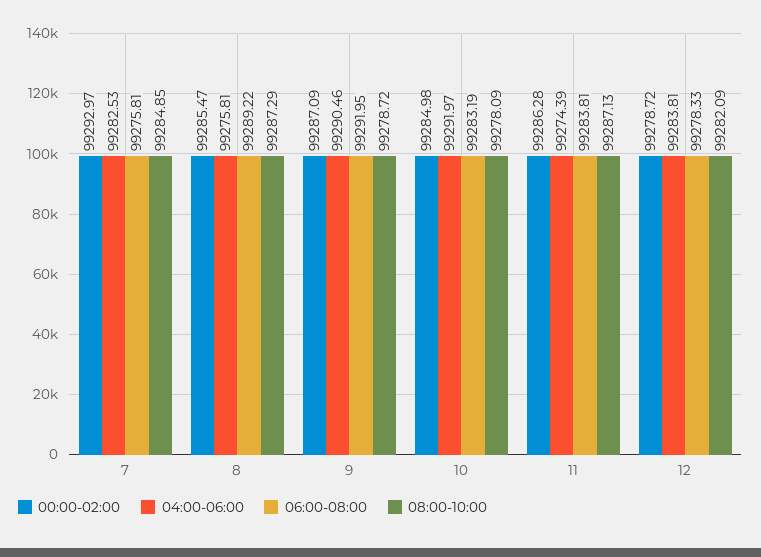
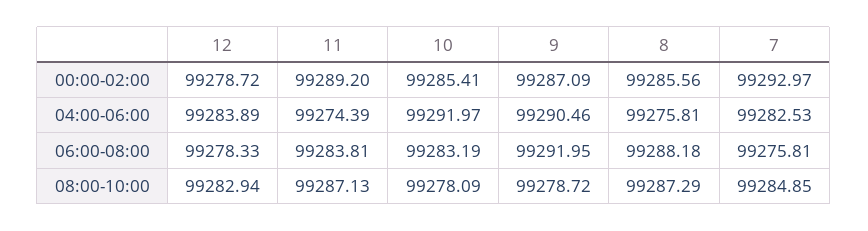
  {
    "00:00-02:00": {
      "7": 99292.97,
-     "8": 99285.47,
+     "8": 99285.56,
      "9": 99287.09,
-     "10": 99284.98,
+     "10": 99285.41,
-     "11": 99286.28,
+     "11": 99289.2,
      "12": 99278.72
    },
    "04:00-06:00": {
      "7": 99282.53,
      "8": 99275.81,
      "9": 99290.46,
      "10": 99291.97,
      "11": 99274.39,
-     "12": 99283.81
+     "12": 99283.89
    },
    "06:00-08:00": {
      "7": 99275.81,
-     "8": 99289.22,
+     "8": 99288.18,
      "9": 99291.95,
      "10": 99283.19,
      "11": 99283.81,
      "12": 99278.33
    },
    "08:00-10:00": {
      "7": 99284.85,
      "8": 99287.29,
      "9": 99278.72,
      "10": 99278.09,
      "11": 99287.13,
-     "12": 99282.09
+     "12": 99282.94
    }
  }

